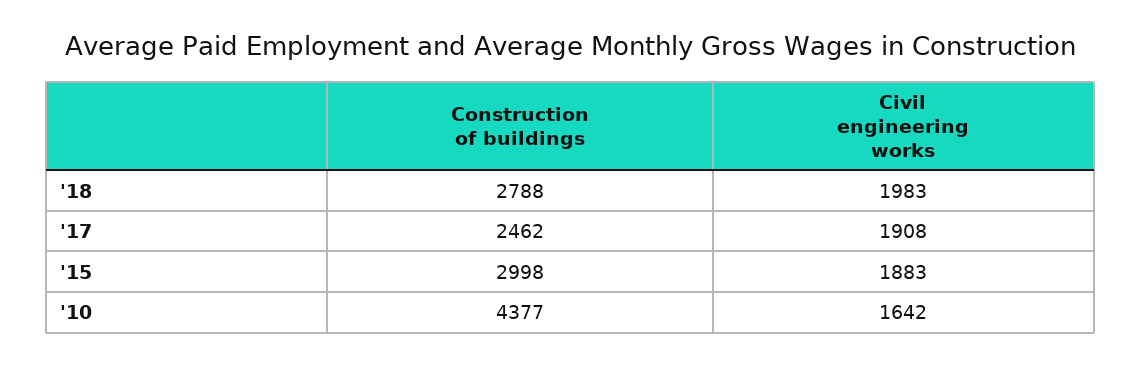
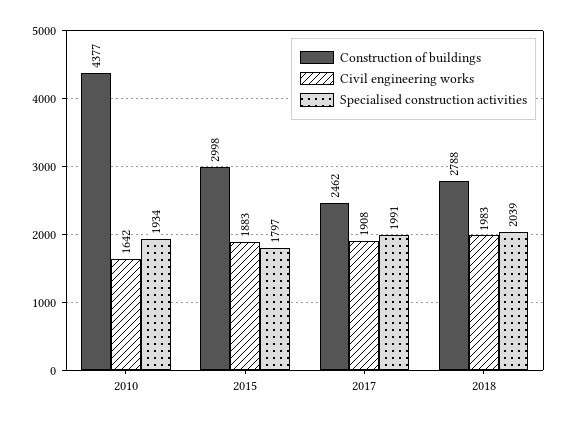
  {
    "Construction of buildings": {
      "'18": 2788,
      "'17": 2462,
      "'15": 2998,
      "'10": 4377
    },
    "Civil engineering works": {
      "'18": 1983,
      "'17": 1908,
      "'15": 1883,
      "'10": 1642
-   }
+   },
+   "Specialised construction activities": {
+     "'10": 1934,
+     "'15": 1797,
+     "'17": 1991,
+     "'18": 2039
+   }
  }

